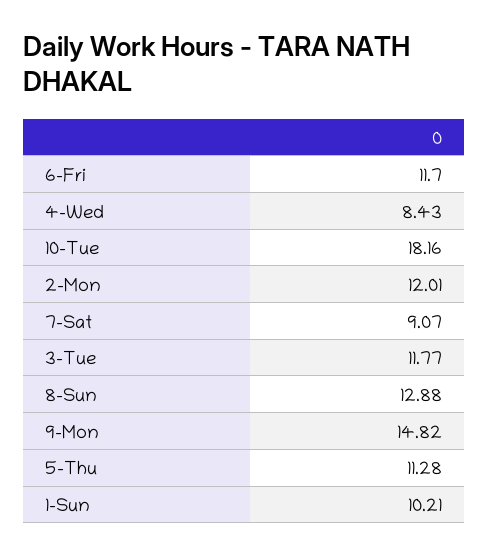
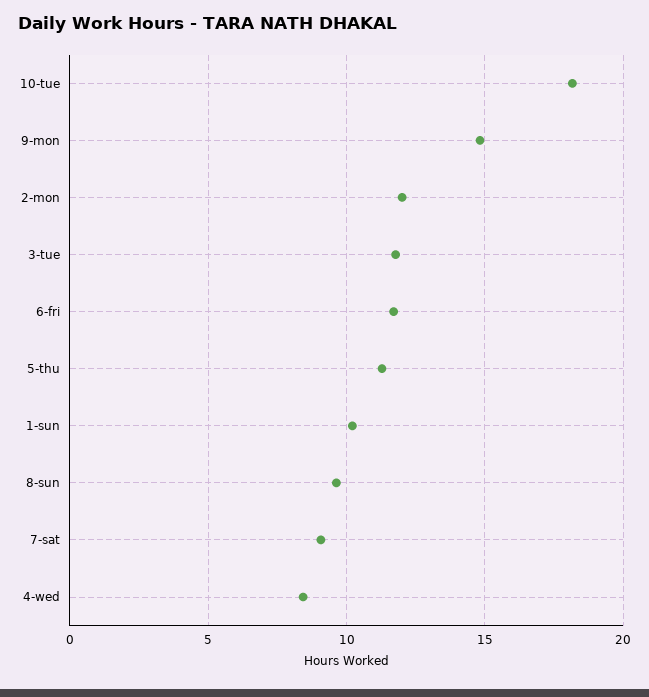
  {
    "6-Fri": 11.7,
    "4-Wed": 8.43,
    "10-Tue": 18.16,
    "2-Mon": 12.01,
    "7-Sat": 9.07,
    "3-Tue": 11.77,
-   "8-Sun": 12.88,
+   "8-Sun": 9.5,
    "9-Mon": 14.82,
    "5-Thu": 11.28,
    "1-Sun": 10.21
  }

